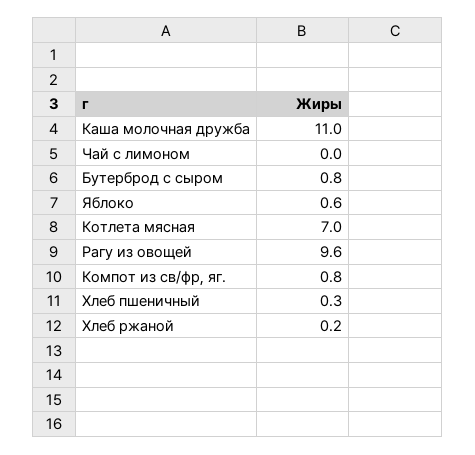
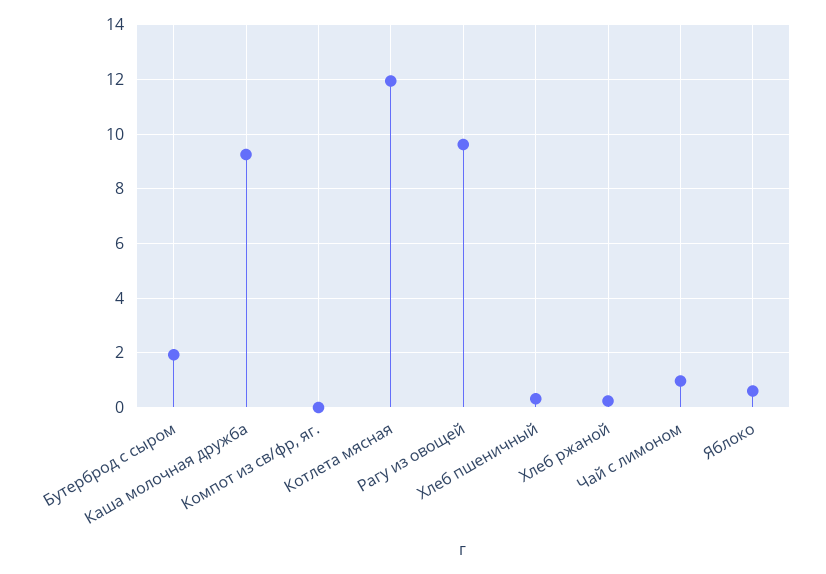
  {
-   "Каша молочная дружба": 11,
+   "Каша молочная дружба": 9.25,
-   "Чай с лимоном": 0,
+   "Чай с лимоном": 1,
-   "Бутерброд с сыром": 0.8,
+   "Бутерброд с сыром": 2,
    "Яблоко": 0.6,
-   "Котлета мясная": 7,
+   "Котлета мясная": 12,
    "Рагу из овощей": 9.6,
-   "Компот из св/фр, яг.": 0.8,
+   "Компот из св/фр, яг.": 0,
    "Хлеб пшеничный": 0.3,
    "Хлеб ржаной": 0.2
  }

